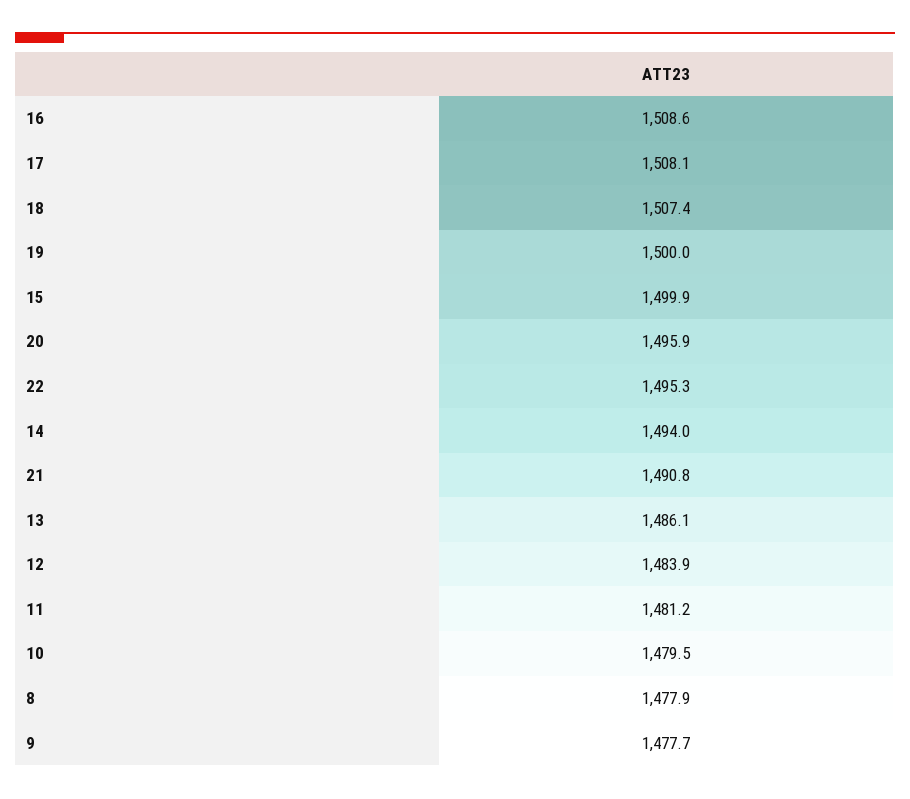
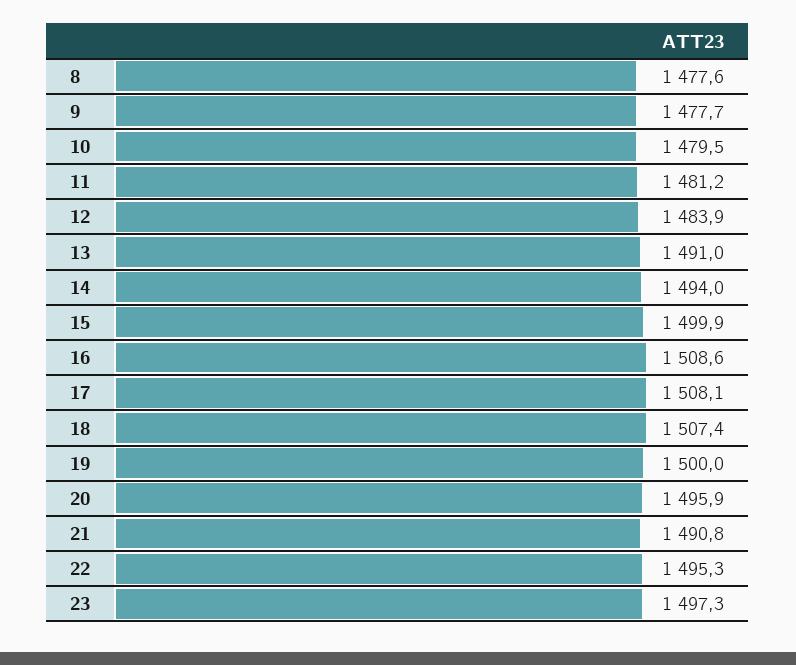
  {
    "16": 1508.6,
    "17": 1508.1,
    "18": 1507.4,
    "19": 1500,
    "15": 1499.9,
    "20": 1495.9,
    "22": 1495.3,
    "14": 1494,
    "21": 1490.8,
-   "13": 1486.1,
+   "13": 1491,
    "12": 1483.9,
    "11": 1481.2,
    "10": 1479.5,
-   "8": 1477.9,
+   "8": 1477.6,
-   "9": 1477.7
+   "9": 1477.7,
+   "23": 1497.3
  }

